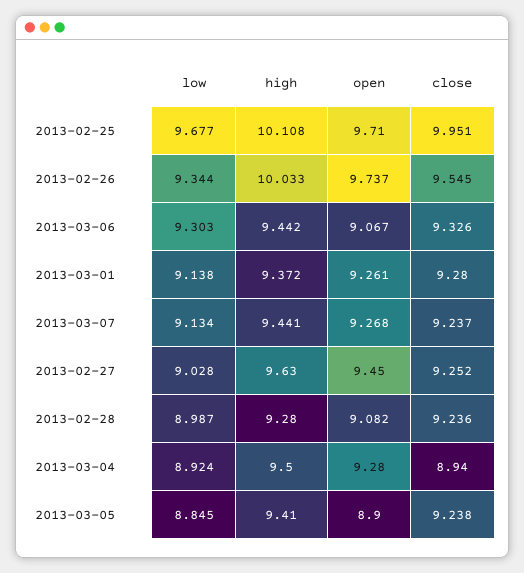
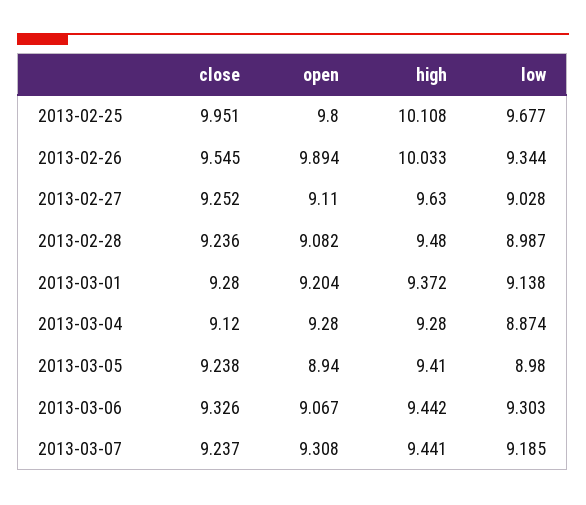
  {
    "low": {
      "2013-02-25": 9.677,
      "2013-02-26": 9.344,
      "2013-03-06": 9.303,
      "2013-03-01": 9.138,
-     "2013-03-07": 9.134,
+     "2013-03-07": 9.185,
      "2013-02-27": 9.028,
      "2013-02-28": 8.987,
-     "2013-03-04": 8.924,
+     "2013-03-04": 8.874,
-     "2013-03-05": 8.845
+     "2013-03-05": 8.98
    },
    "high": {
      "2013-02-25": 10.108,
      "2013-02-26": 10.033,
      "2013-03-06": 9.442,
      "2013-03-01": 9.372,
      "2013-03-07": 9.441,
      "2013-02-27": 9.63,
-     "2013-02-28": 9.28,
+     "2013-02-28": 9.48,
-     "2013-03-04": 9.5,
+     "2013-03-04": 9.28,
      "2013-03-05": 9.41
    },
    "open": {
-     "2013-02-25": 9.71,
+     "2013-02-25": 9.8,
-     "2013-02-26": 9.737,
+     "2013-02-26": 9.894,
      "2013-03-06": 9.067,
-     "2013-03-01": 9.261,
+     "2013-03-01": 9.204,
-     "2013-03-07": 9.268,
+     "2013-03-07": 9.308,
-     "2013-02-27": 9.45,
+     "2013-02-27": 9.11,
      "2013-02-28": 9.082,
      "2013-03-04": 9.28,
-     "2013-03-05": 8.9
+     "2013-03-05": 8.94
    },
    "close": {
      "2013-02-25": 9.951,
      "2013-02-26": 9.545,
      "2013-03-06": 9.326,
      "2013-03-01": 9.28,
      "2013-03-07": 9.237,
      "2013-02-27": 9.252,
      "2013-02-28": 9.236,
-     "2013-03-04": 8.94,
+     "2013-03-04": 9.12,
      "2013-03-05": 9.238
    }
  }

